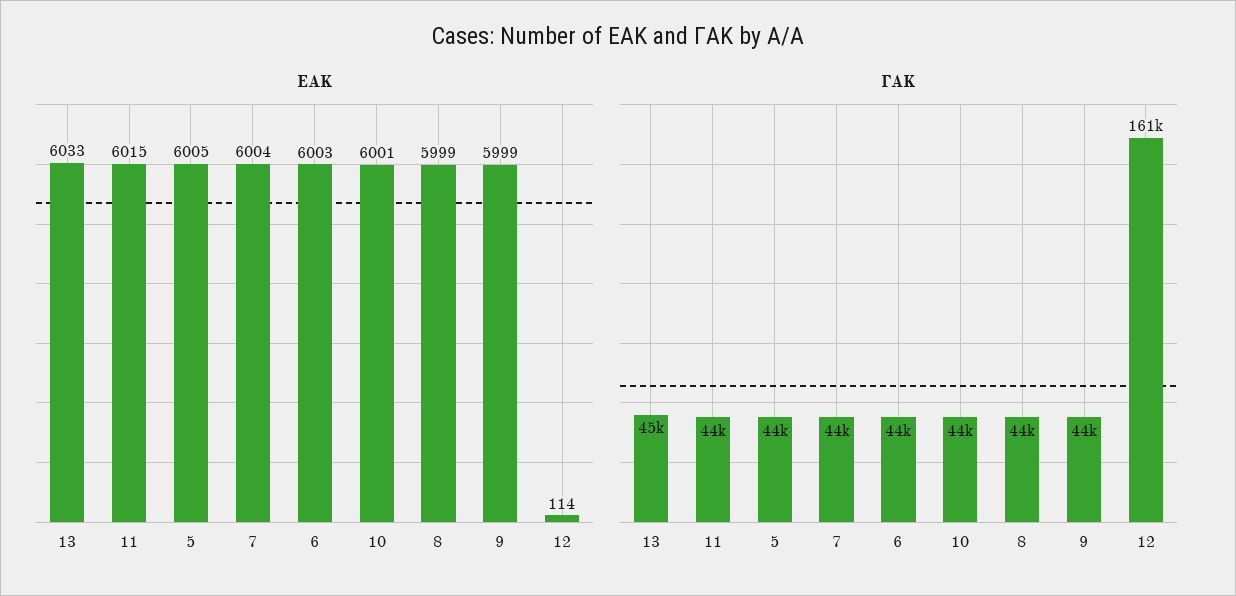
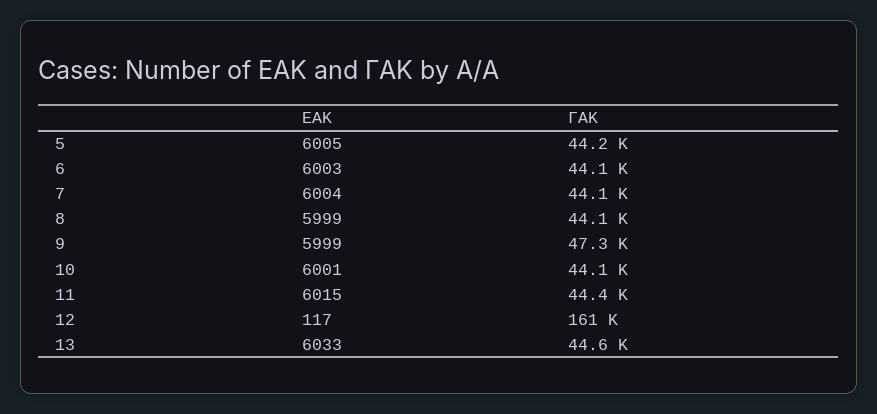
  {
    "ΕΑΚ": {
      "13": 6033,
      "11": 6015,
      "5": 6005,
      "7": 6004,
      "6": 6003,
      "10": 6001,
      "8": 5999,
      "9": 5999,
-     "12": 114
+     "12": 117
    },
    "ΓΑΚ": {
      "13": 44600,
      "11": 44400,
      "5": 44200,
      "7": 44100,
      "6": 44100,
      "10": 44100,
      "8": 44100,
-     "9": 44000,
+     "9": 47300,
      "12": 161000
    }
  }

